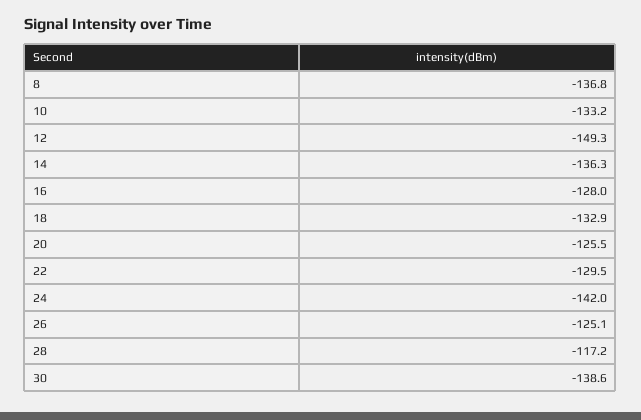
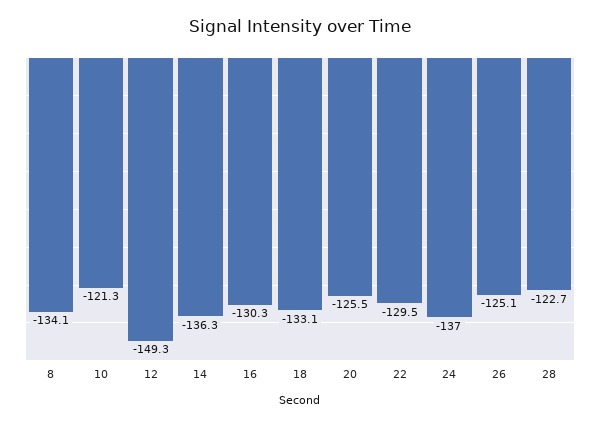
  {
-   "8": -136.8,
+   "8": -134.1,
-   "10": -133.2,
+   "10": -121.3,
    "12": -149.3,
    "14": -136.3,
-   "16": -128,
+   "16": -130.3,
-   "18": -132.9,
+   "18": -133.1,
    "20": -125.5,
    "22": -129.5,
-   "24": -142,
+   "24": -137,
    "26": -125.1,
-   "28": -117.2,
+   "28": -122.7
-   "30": -138.6
  }

